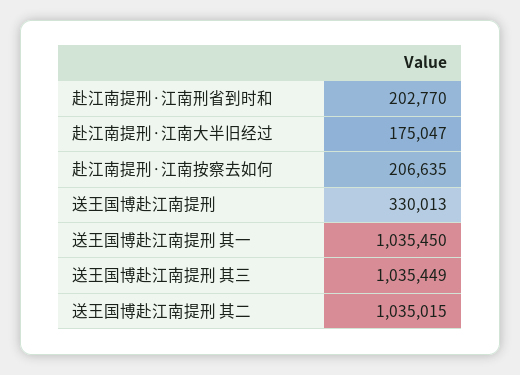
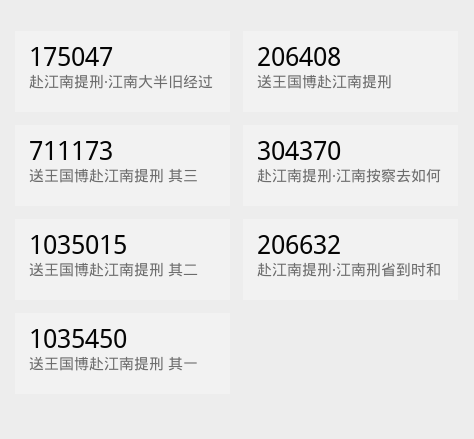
  {
-   "赴江南提刑·江南刑省到时和": 202770,
+   "赴江南提刑·江南刑省到时和": 206632,
    "赴江南提刑·江南大半旧经过": 175047,
-   "赴江南提刑·江南按察去如何": 206635,
+   "赴江南提刑·江南按察去如何": 304370,
-   "送王国博赴江南提刑": 330013,
+   "送王国博赴江南提刑": 206408,
    "送王国博赴江南提刑 其一": 1035450,
-   "送王国博赴江南提刑 其三": 1035449,
+   "送王国博赴江南提刑 其三": 711173,
    "送王国博赴江南提刑 其二": 1035015
  }

